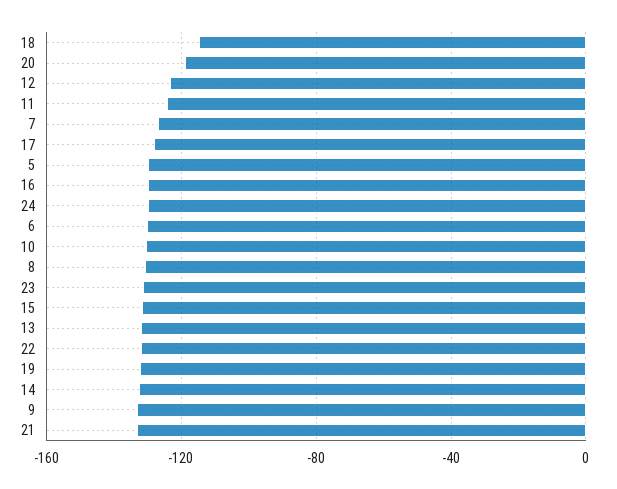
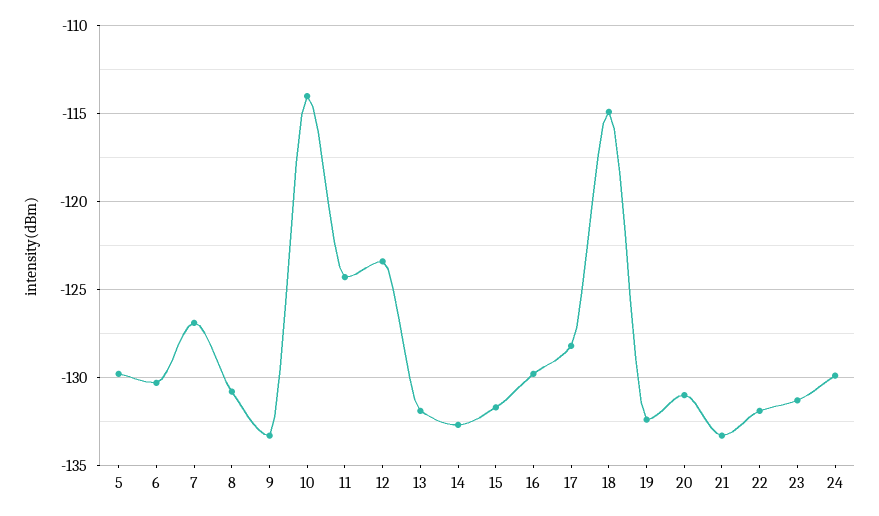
  {
    "18": -115,
-   "20": -120,
+   "20": -131,
    "12": -123.5,
    "11": -124.5,
    "7": -127,
    "17": -128,
    "5": -130,
    "16": -130,
    "24": -130,
    "6": -130.5,
-   "10": -130,
+   "10": -114,
    "8": -131,
    "23": -131.5,
    "15": -131.5,
    "13": -132,
    "22": -132,
    "19": -132.5,
    "14": -132.5,
    "9": -133.5,
    "21": -133.5
  }

